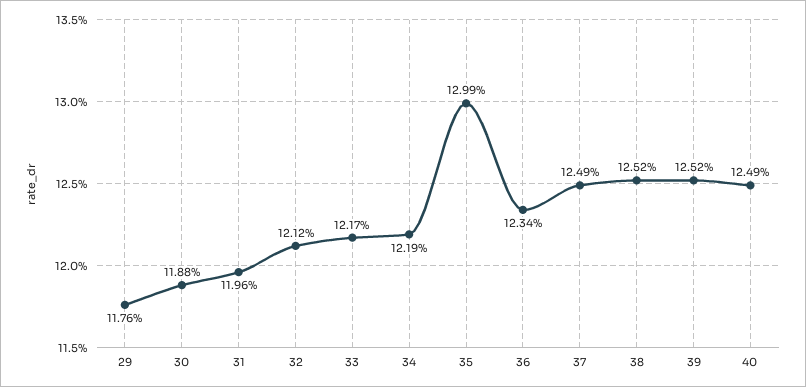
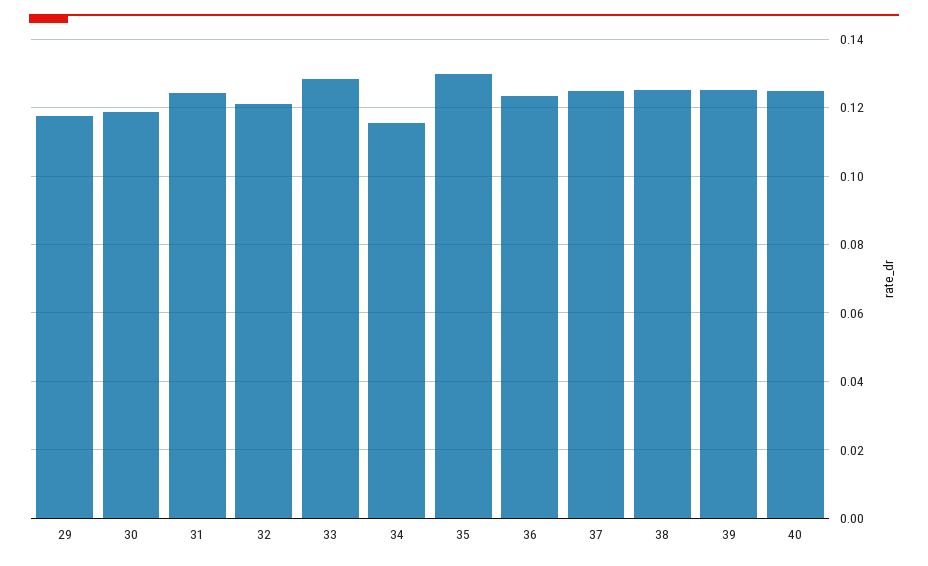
  {
    "29": 0.1176,
    "30": 0.1188,
-   "31": 0.1196,
+   "31": 0.124,
    "32": 0.1212,
-   "33": 0.1217,
+   "33": 0.128,
-   "34": 0.1219,
+   "34": 0.116,
    "35": 0.1299,
    "36": 0.1234,
    "37": 0.1249,
    "38": 0.1252,
    "39": 0.1252,
    "40": 0.1249
  }

